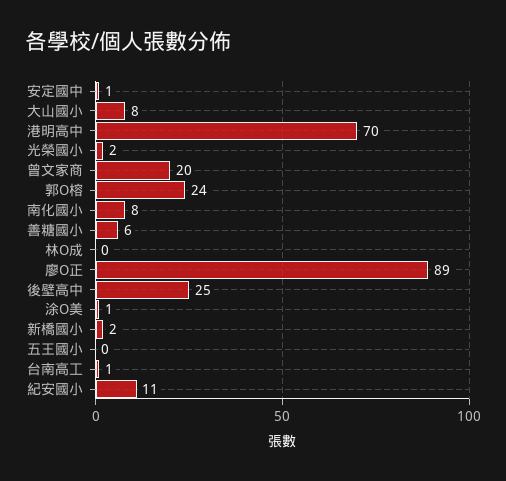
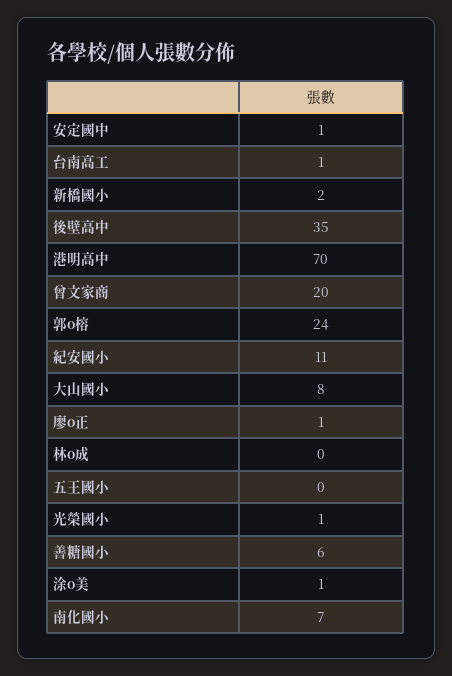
  {
    "安定國中": 1,
    "大山國小": 8,
    "港明高中": 70,
-   "光榮國小": 2,
+   "光榮國小": 1,
    "曾文家商": 20,
    "郭O榕": 24,
-   "南化國小": 8,
+   "南化國小": 7,
    "善糖國小": 6,
    "林O成": 0,
-   "廖O正": 89,
+   "廖O正": 1,
-   "後壁高中": 25,
+   "後壁高中": 35,
    "涂O美": 1,
    "新橋國小": 2,
    "五王國小": 0,
    "台南高工": 1,
    "紀安國小": 11
  }

